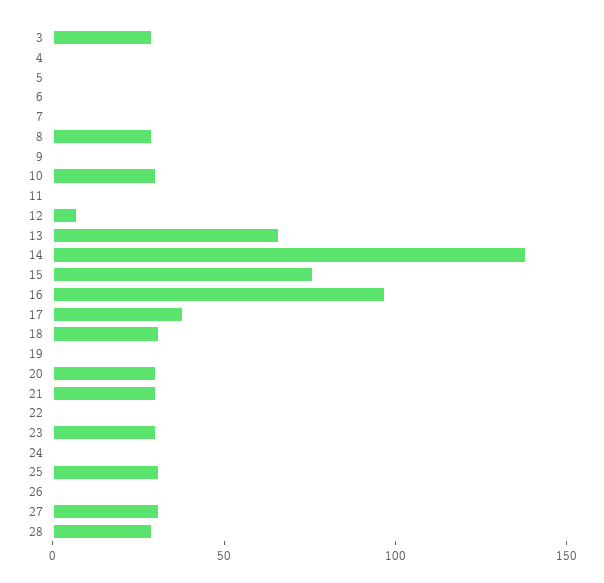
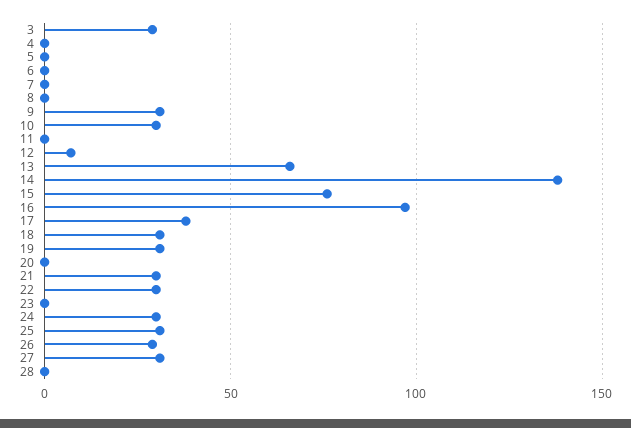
  {
    "3": 30,
    "4": 0,
    "5": 0,
    "6": 0,
    "7": 0,
-   "8": 30,
+   "8": 0,
-   "9": 0,
+   "9": 30,
    "10": 30,
    "11": 0,
    "12": 5,
    "13": 65,
    "14": 140,
    "15": 75,
    "16": 95,
    "17": 40,
    "18": 30,
-   "19": 0,
+   "19": 30,
-   "20": 30,
+   "20": 0,
    "21": 30,
-   "22": 0,
+   "22": 30,
-   "23": 30,
+   "23": 0,
-   "24": 0,
+   "24": 30,
    "25": 30,
-   "26": 0,
+   "26": 30,
    "27": 30,
-   "28": 30
+   "28": 0
  }

